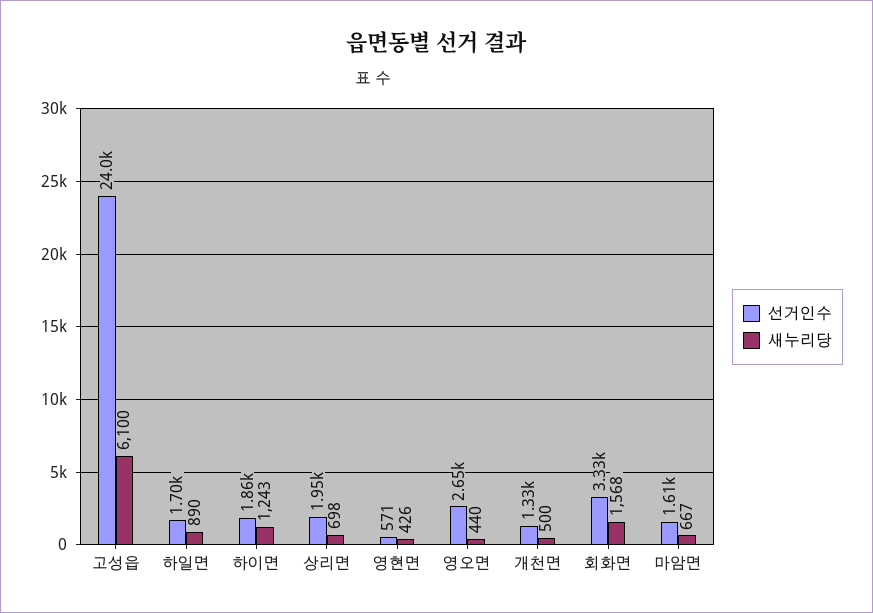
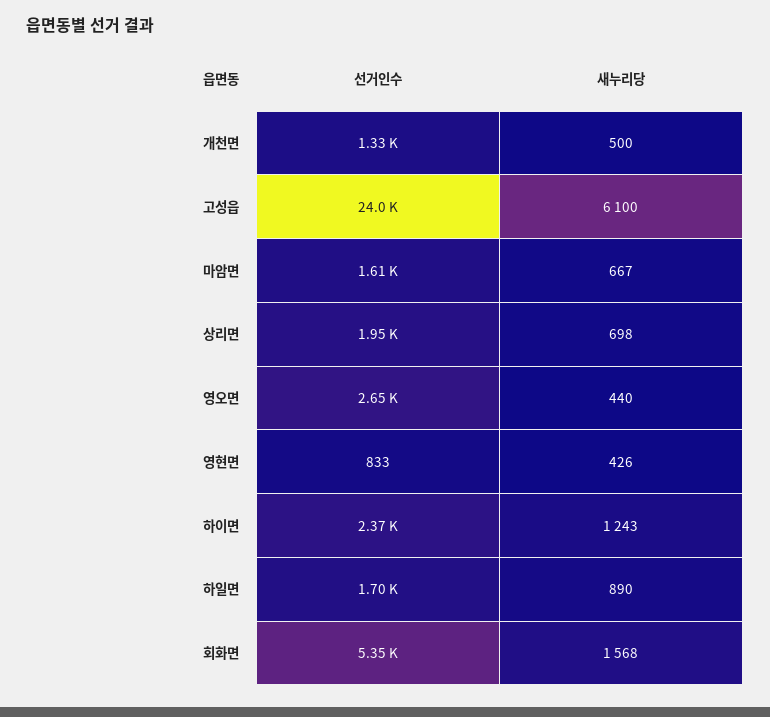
  {
    "선거인수": {
      "고성읍": 24000,
      "하일면": 1700,
-     "하이면": 1860,
+     "하이면": 2370,
      "상리면": 1950,
-     "영현면": 571,
+     "영현면": 833,
      "영오면": 2650,
      "개천면": 1330,
-     "회화면": 3330,
+     "회화면": 5350,
      "마암면": 1610
    },
    "새누리당": {
      "고성읍": 6100,
      "하일면": 890,
      "하이면": 1243,
      "상리면": 698,
      "영현면": 426,
      "영오면": 440,
      "개천면": 500,
      "회화면": 1568,
      "마암면": 667
    }
  }

